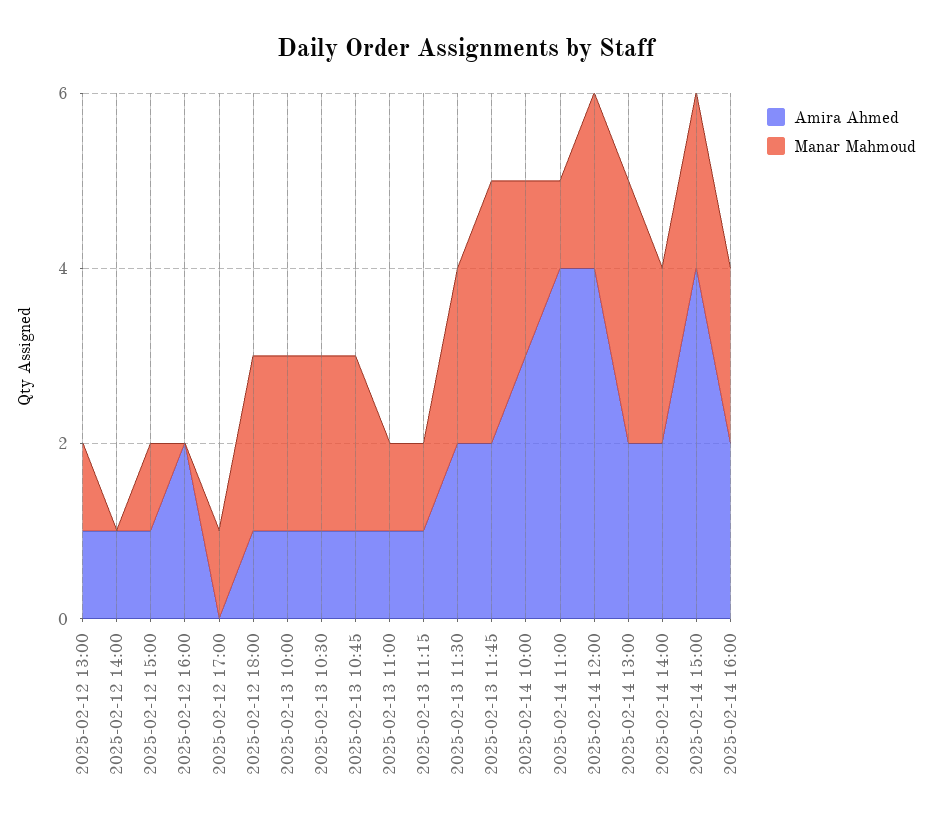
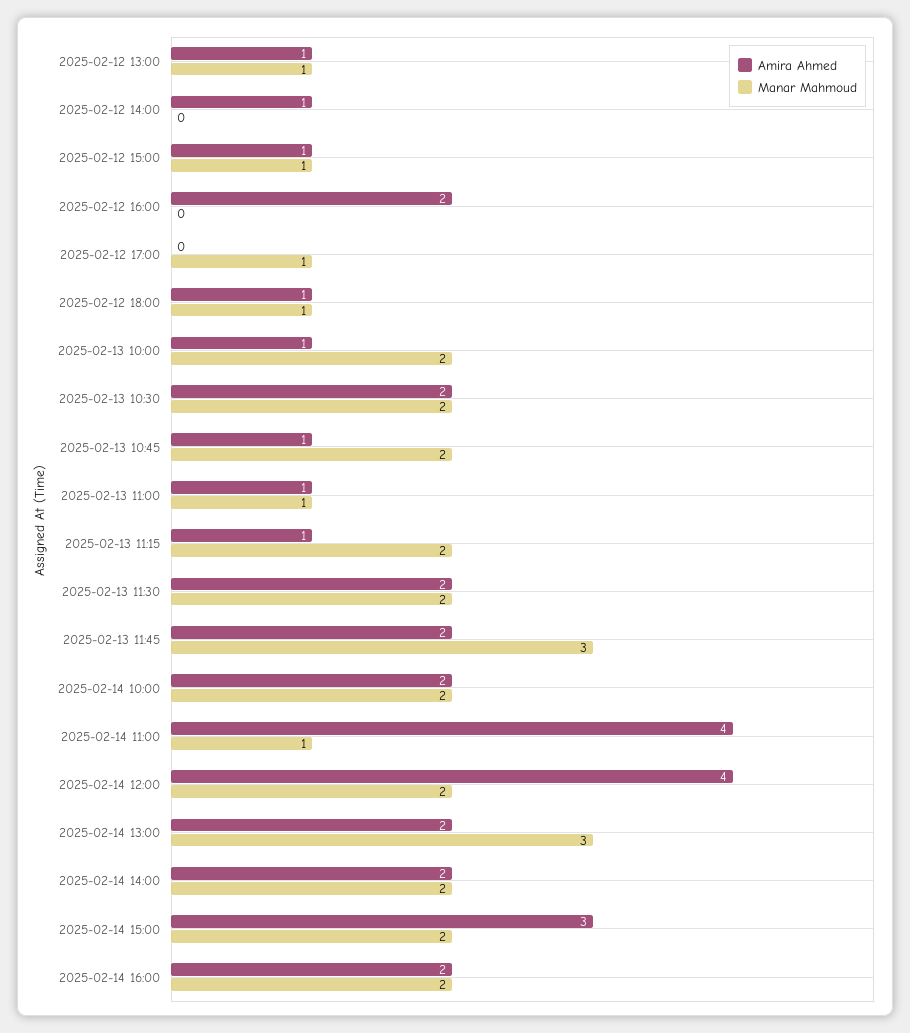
  {
    "Amira Ahmed": {
      "2025-02-12 13:00": 1,
      "2025-02-12 14:00": 1,
      "2025-02-12 15:00": 1,
      "2025-02-12 16:00": 2,
      "2025-02-12 17:00": 0,
      "2025-02-12 18:00": 1,
      "2025-02-13 10:00": 1,
-     "2025-02-13 10:30": 1,
+     "2025-02-13 10:30": 2,
      "2025-02-13 10:45": 1,
      "2025-02-13 11:00": 1,
      "2025-02-13 11:15": 1,
      "2025-02-13 11:30": 2,
      "2025-02-13 11:45": 2,
-     "2025-02-14 10:00": 3,
+     "2025-02-14 10:00": 2,
      "2025-02-14 11:00": 4,
      "2025-02-14 12:00": 4,
      "2025-02-14 13:00": 2,
      "2025-02-14 14:00": 2,
-     "2025-02-14 15:00": 4,
+     "2025-02-14 15:00": 3,
      "2025-02-14 16:00": 2
    },
    "Manar Mahmoud": {
      "2025-02-12 13:00": 1,
      "2025-02-12 14:00": 0,
      "2025-02-12 15:00": 1,
      "2025-02-12 16:00": 0,
      "2025-02-12 17:00": 1,
-     "2025-02-12 18:00": 2,
+     "2025-02-12 18:00": 1,
      "2025-02-13 10:00": 2,
      "2025-02-13 10:30": 2,
      "2025-02-13 10:45": 2,
      "2025-02-13 11:00": 1,
-     "2025-02-13 11:15": 1,
+     "2025-02-13 11:15": 2,
      "2025-02-13 11:30": 2,
      "2025-02-13 11:45": 3,
      "2025-02-14 10:00": 2,
      "2025-02-14 11:00": 1,
      "2025-02-14 12:00": 2,
      "2025-02-14 13:00": 3,
      "2025-02-14 14:00": 2,
      "2025-02-14 15:00": 2,
      "2025-02-14 16:00": 2
    }
  }

